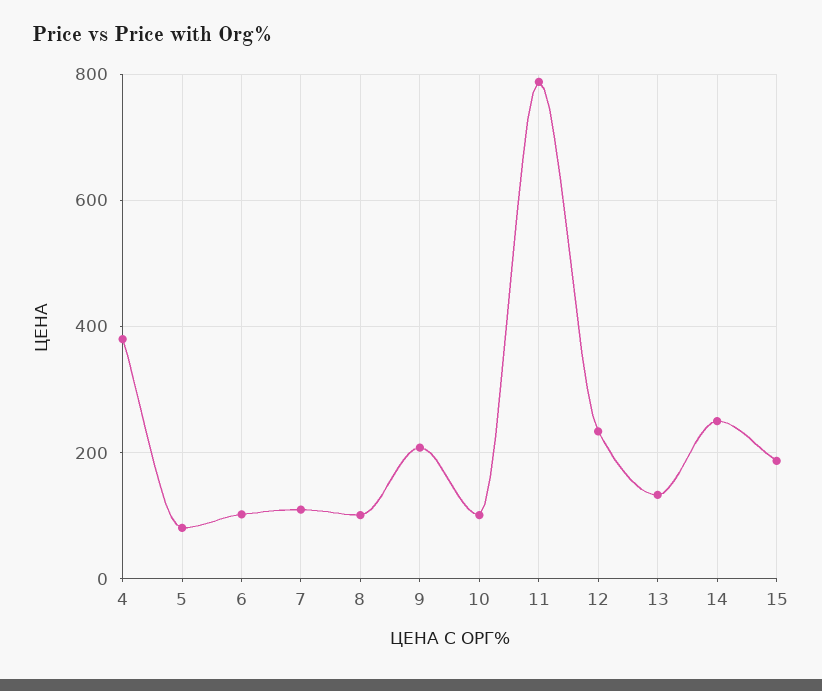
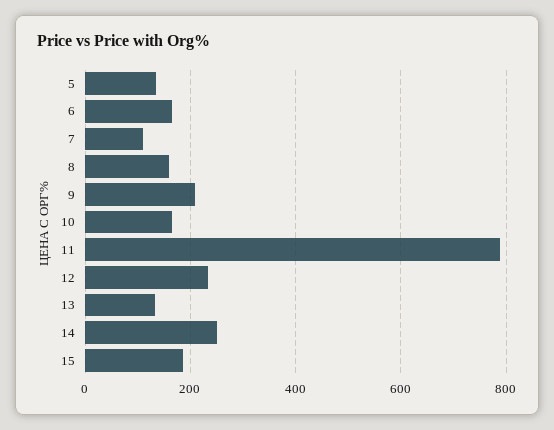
  {
-   "4": 380,
-   "5": 80,
+   "5": 140,
-   "6": 100,
+   "6": 160,
    "7": 100,
-   "8": 100,
+   "8": 160,
    "9": 200,
-   "10": 100,
+   "10": 160,
    "11": 780,
    "12": 240,
    "13": 140,
    "14": 260,
    "15": 180
  }

